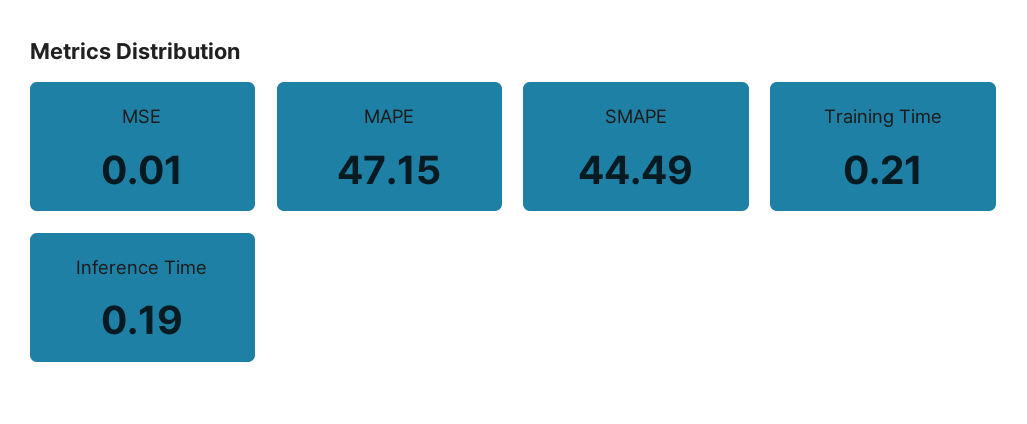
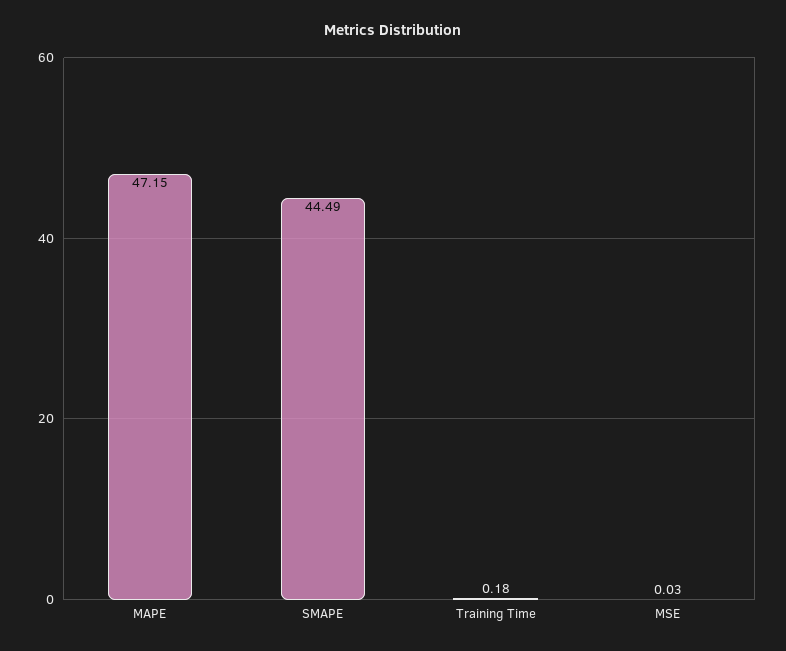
  {
-   "MSE": 0.01,
+   "MSE": 0.03,
    "MAPE": 47.15,
    "SMAPE": 44.49,
-   "Training Time": 0.21,
+   "Training Time": 0.18
-   "Inference Time": 0.19
  }

